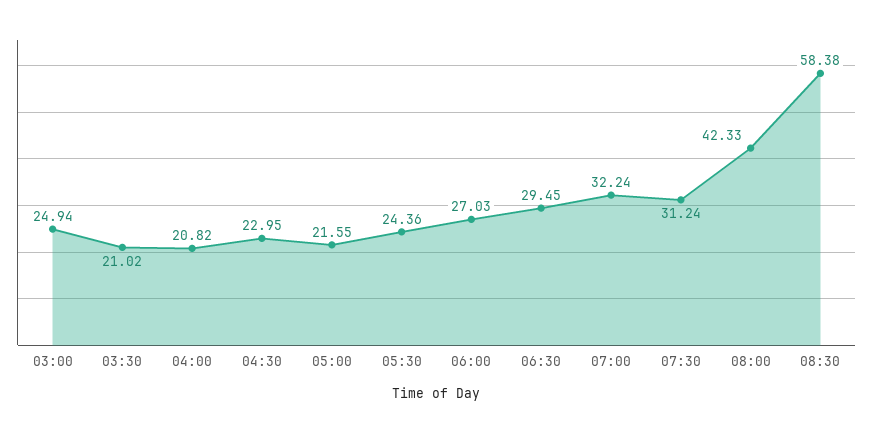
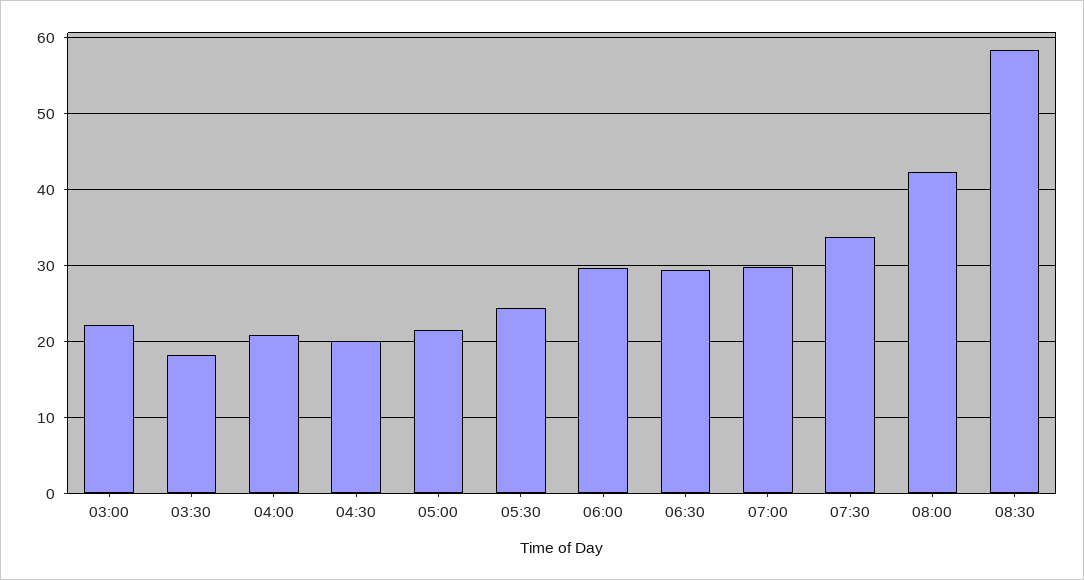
  {
-   "03:00": 24.94,
+   "03:00": 22,
-   "03:30": 21.02,
+   "03:30": 18,
    "04:00": 20.82,
-   "04:30": 22.95,
+   "04:30": 20,
    "05:00": 21.55,
    "05:30": 24.36,
-   "06:00": 27.03,
+   "06:00": 30,
    "06:30": 29.45,
-   "07:00": 32.24,
+   "07:00": 30,
-   "07:30": 31.24,
+   "07:30": 34,
    "08:00": 42.33,
    "08:30": 58.38
  }

